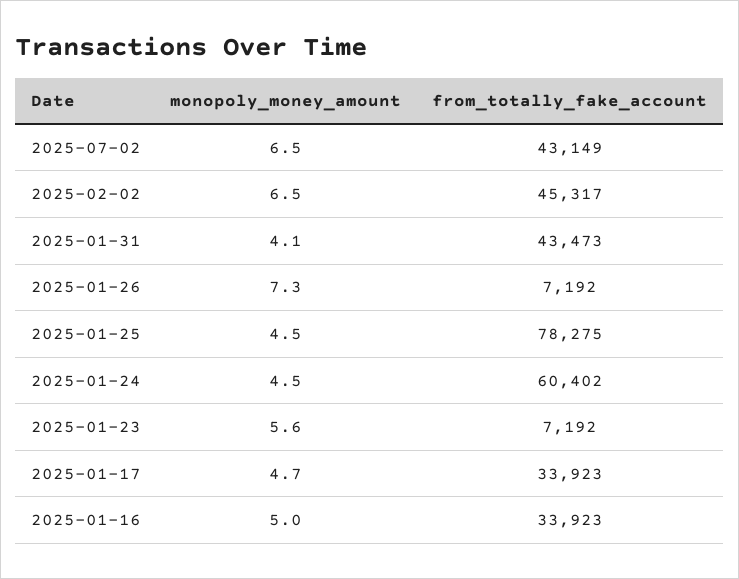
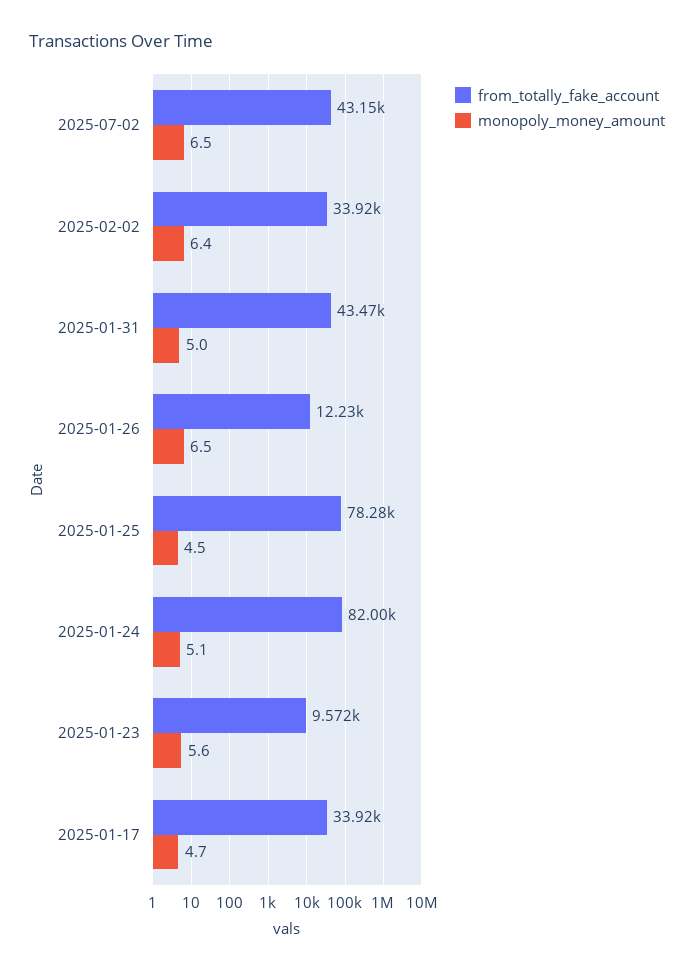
  {
    "monopoly_money_amount": {
      "2025-07-02": 6.5,
-     "2025-02-02": 6.5,
+     "2025-02-02": 6.4,
-     "2025-01-31": 4.1,
+     "2025-01-31": 5,
-     "2025-01-26": 7.3,
+     "2025-01-26": 6.5,
      "2025-01-25": 4.5,
-     "2025-01-24": 4.5,
+     "2025-01-24": 5.1,
      "2025-01-23": 5.6,
-     "2025-01-17": 4.7,
+     "2025-01-17": 4.7
-     "2025-01-16": 5
    },
    "from_totally_fake_account": {
      "2025-07-02": 43149,
-     "2025-02-02": 45317,
+     "2025-02-02": 33920,
      "2025-01-31": 43473,
-     "2025-01-26": 7192,
+     "2025-01-26": 12230,
      "2025-01-25": 78275,
-     "2025-01-24": 60402,
+     "2025-01-24": 82000,
-     "2025-01-23": 7192,
+     "2025-01-23": 9572,
-     "2025-01-17": 33923,
+     "2025-01-17": 33923
-     "2025-01-16": 33923
    }
  }

